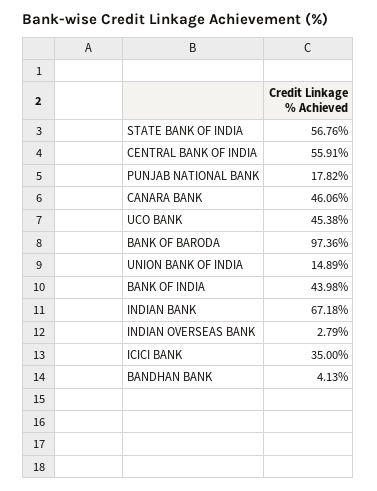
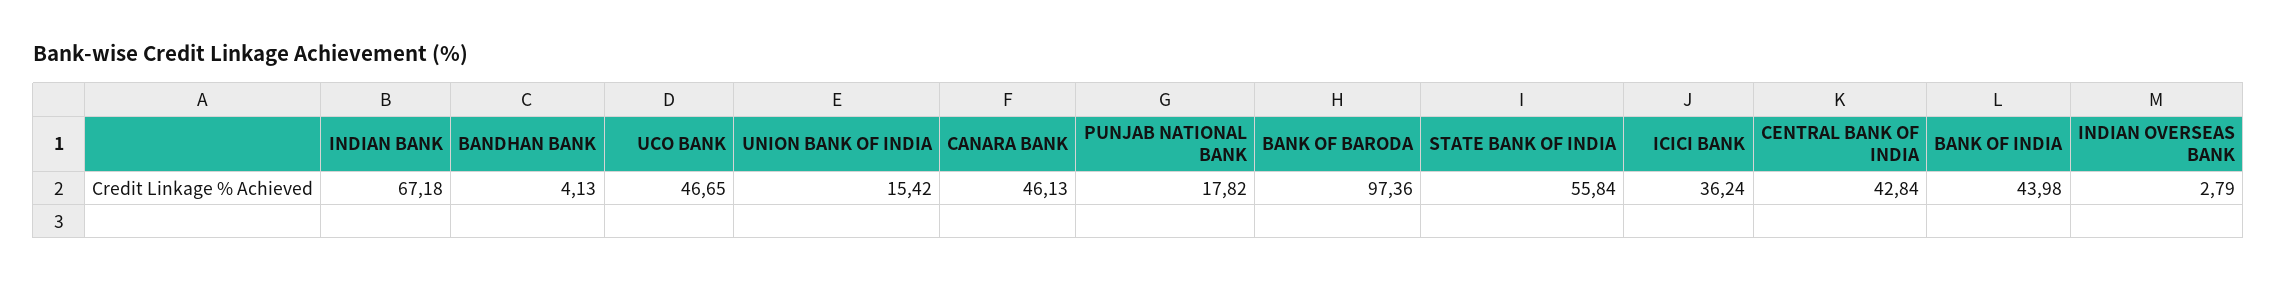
  {
-   "STATE BANK OF INDIA": 56.76,
+   "STATE BANK OF INDIA": 55.84,
-   "CENTRAL BANK OF INDIA": 55.91,
+   "CENTRAL BANK OF INDIA": 42.84,
    "PUNJAB NATIONAL BANK": 17.82,
-   "CANARA BANK": 46.06,
+   "CANARA BANK": 46.13,
-   "UCO BANK": 45.38,
+   "UCO BANK": 46.65,
    "BANK OF BARODA": 97.36,
-   "UNION BANK OF INDIA": 14.89,
+   "UNION BANK OF INDIA": 15.42,
    "BANK OF INDIA": 43.98,
    "INDIAN BANK": 67.18,
    "INDIAN OVERSEAS BANK": 2.79,
-   "ICICI BANK": 35,
+   "ICICI BANK": 36.24,
    "BANDHAN BANK": 4.13
  }

